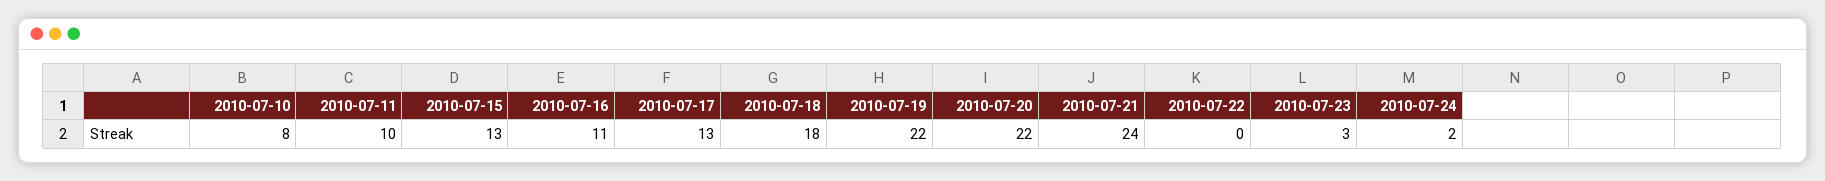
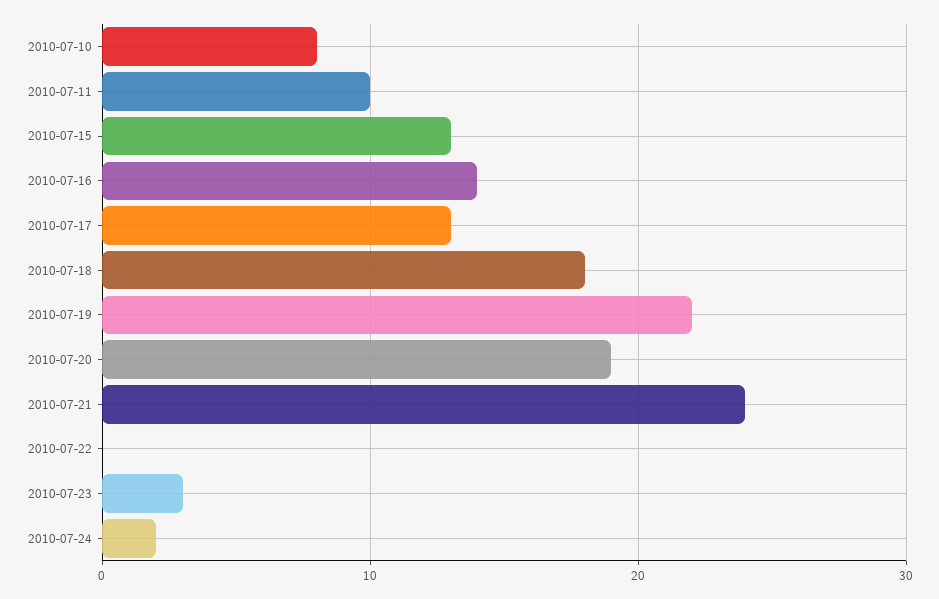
  {
    "2010-07-10": 8,
    "2010-07-11": 10,
    "2010-07-15": 13,
-   "2010-07-16": 11,
+   "2010-07-16": 14,
    "2010-07-17": 13,
    "2010-07-18": 18,
    "2010-07-19": 22,
-   "2010-07-20": 22,
+   "2010-07-20": 19,
    "2010-07-21": 24,
    "2010-07-22": 0,
    "2010-07-23": 3,
    "2010-07-24": 2
  }

